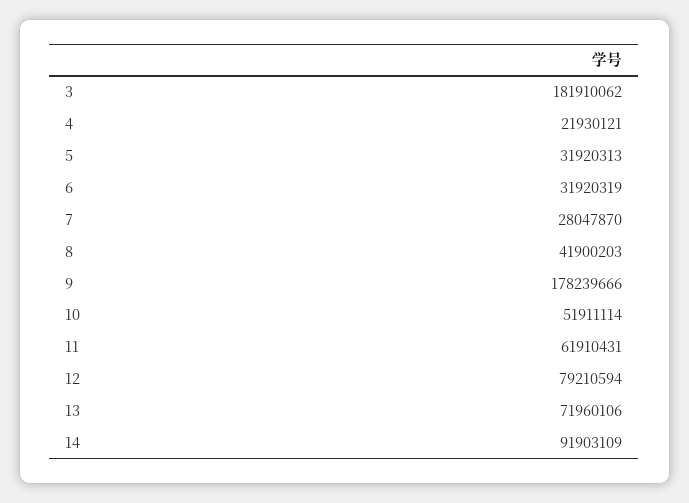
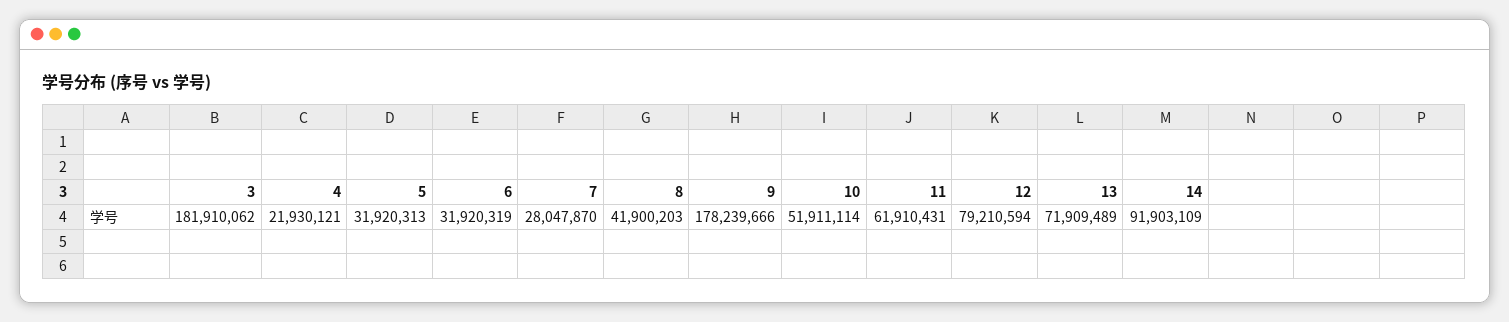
  {
    "3": 181910062,
    "4": 21930121,
    "5": 31920313,
    "6": 31920319,
    "7": 28047870,
    "8": 41900203,
    "9": 178239666,
    "10": 51911114,
    "11": 61910431,
    "12": 79210594,
-   "13": 71960106,
+   "13": 71909489,
    "14": 91903109
  }

